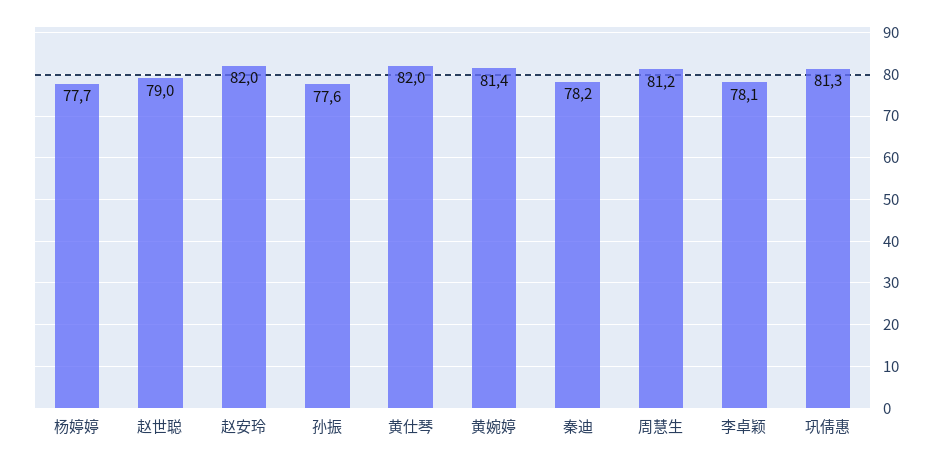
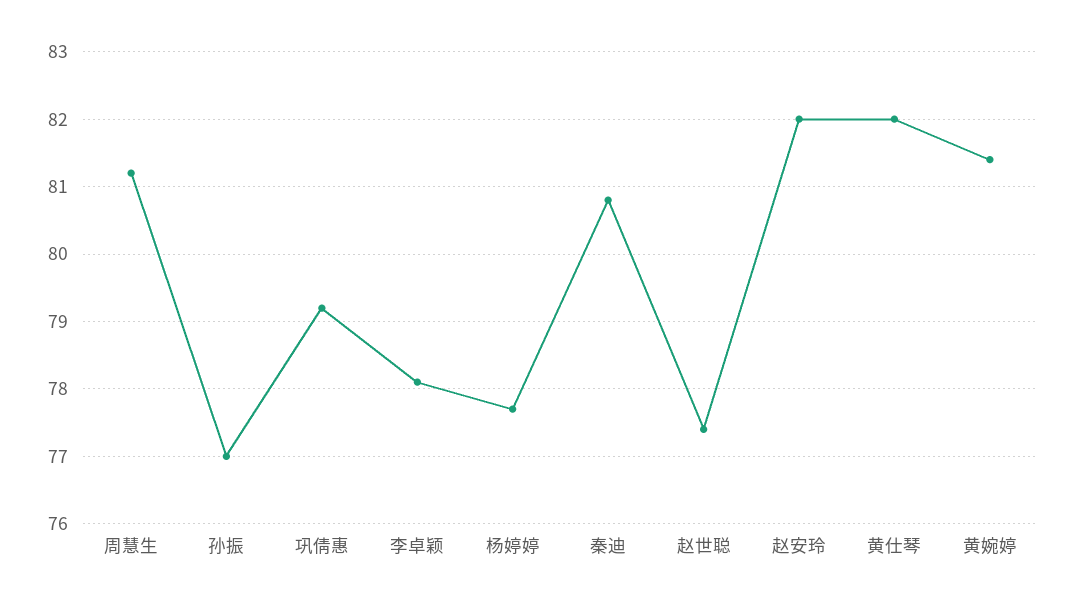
  {
    "杨婷婷": 77.7,
-   "赵世聪": 79,
+   "赵世聪": 77.4,
    "赵安玲": 82,
-   "孙振": 77.6,
+   "孙振": 77,
    "黄仕琴": 82,
    "黄婉婷": 81.4,
-   "秦迪": 78.2,
+   "秦迪": 80.8,
    "周慧生": 81.2,
    "李卓颖": 78.1,
-   "巩倩惠": 81.3
+   "巩倩惠": 79.2
  }

